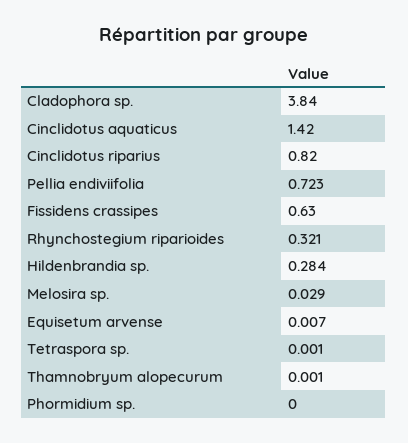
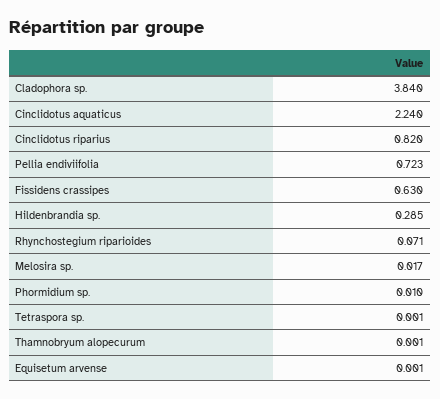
  {
    "Cladophora sp.": 3.84,
-   "Cinclidotus aquaticus": 1.42,
+   "Cinclidotus aquaticus": 2.24,
    "Cinclidotus riparius": 0.82,
    "Pellia endiviifolia": 0.723,
    "Fissidens crassipes": 0.63,
-   "Rhynchostegium riparioides": 0.321,
+   "Rhynchostegium riparioides": 0.071,
-   "Hildenbrandia sp.": 0.284,
+   "Hildenbrandia sp.": 0.285,
-   "Melosira sp.": 0.029,
+   "Melosira sp.": 0.017,
-   "Equisetum arvense": 0.007,
+   "Equisetum arvense": 0.001,
    "Tetraspora sp.": 0.001,
    "Thamnobryum alopecurum": 0.001,
-   "Phormidium sp.": 0
+   "Phormidium sp.": 0.01
  }

